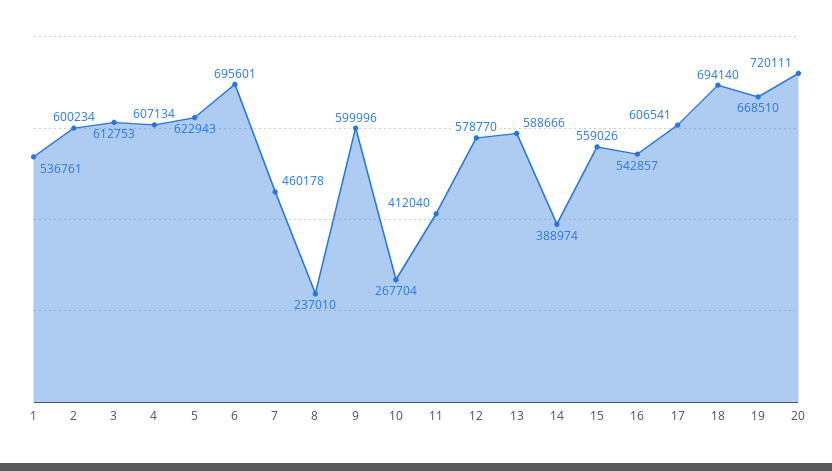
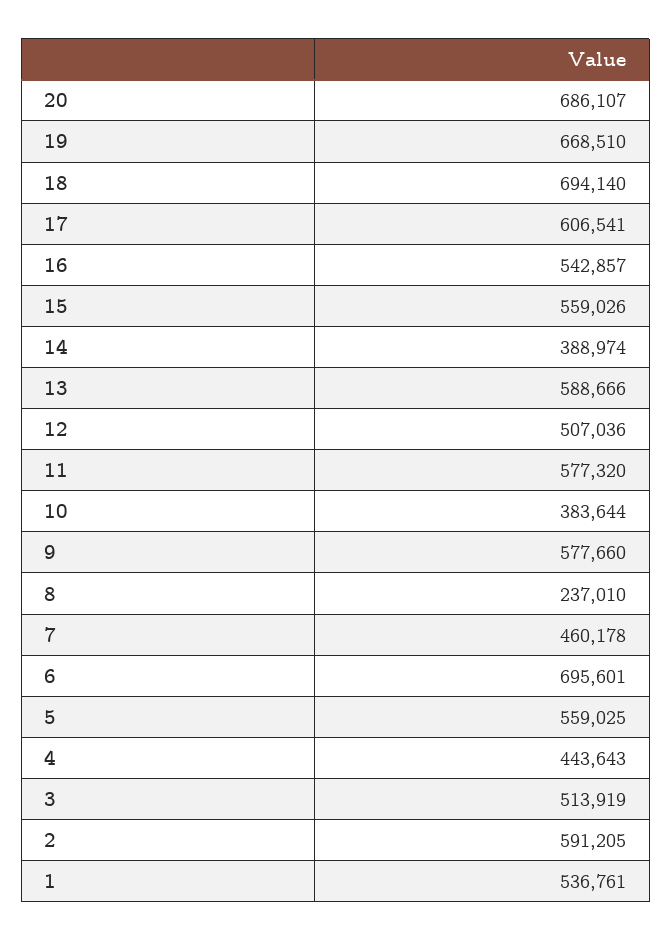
  {
    "1": 536761,
-   "2": 600234,
+   "2": 591205,
-   "3": 612753,
+   "3": 513919,
-   "4": 607134,
+   "4": 443643,
-   "5": 622943,
+   "5": 559025,
    "6": 695601,
    "7": 460178,
    "8": 237010,
-   "9": 599996,
+   "9": 577660,
-   "10": 267704,
+   "10": 383644,
-   "11": 412040,
+   "11": 577320,
-   "12": 578770,
+   "12": 507036,
    "13": 588666,
    "14": 388974,
    "15": 559026,
    "16": 542857,
    "17": 606541,
    "18": 694140,
    "19": 668510,
-   "20": 720111
+   "20": 686107
  }

